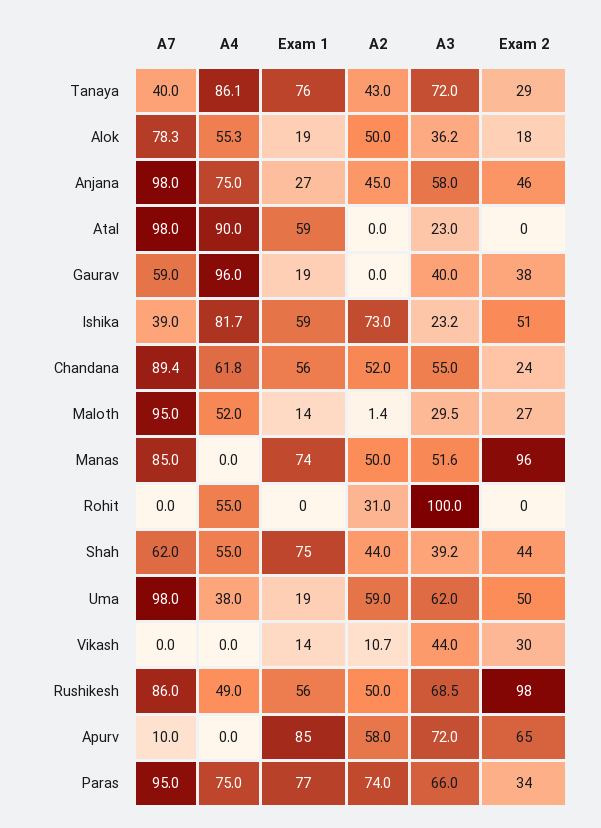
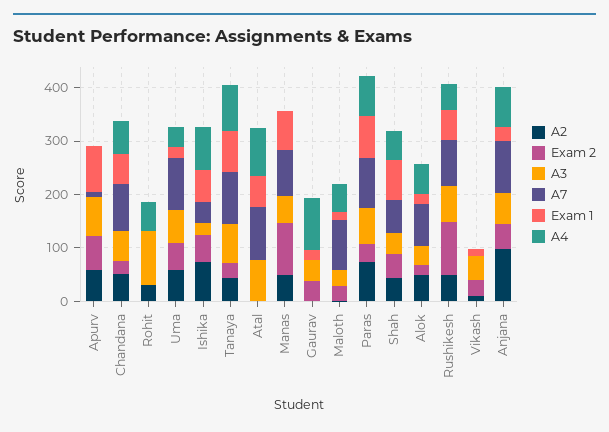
  {
    "A7": {
-     "Tanaya": 40,
+     "Tanaya": 100,
      "Alok": 78.3,
      "Anjana": 98,
      "Atal": 98,
-     "Gaurav": 59,
+     "Gaurav": 0,
      "Ishika": 39,
      "Chandana": 89.4,
      "Maloth": 95,
      "Manas": 85,
      "Rohit": 0,
      "Shah": 62,
      "Uma": 98,
      "Vikash": 0,
      "Rushikesh": 86,
      "Apurv": 10,
      "Paras": 95
    },
    "A4": {
      "Tanaya": 86.1,
      "Alok": 55.3,
      "Anjana": 75,
      "Atal": 90,
      "Gaurav": 96,
      "Ishika": 81.7,
      "Chandana": 61.8,
      "Maloth": 52,
      "Manas": 0,
      "Rohit": 55,
      "Shah": 55,
      "Uma": 38,
      "Vikash": 0,
      "Rushikesh": 49,
      "Apurv": 0,
      "Paras": 75
    },
    "Exam 1": {
      "Tanaya": 76,
      "Alok": 19,
      "Anjana": 27,
      "Atal": 59,
      "Gaurav": 19,
      "Ishika": 59,
      "Chandana": 56,
      "Maloth": 14,
      "Manas": 74,
      "Rohit": 0,
      "Shah": 75,
      "Uma": 19,
      "Vikash": 14,
      "Rushikesh": 56,
      "Apurv": 85,
      "Paras": 77
    },
    "A2": {
      "Tanaya": 43,
      "Alok": 50,
-     "Anjana": 45,
+     "Anjana": 100,
      "Atal": 0,
      "Gaurav": 0,
      "Ishika": 73,
      "Chandana": 52,
      "Maloth": 1.4,
      "Manas": 50,
      "Rohit": 31,
      "Shah": 44,
      "Uma": 59,
      "Vikash": 10.7,
      "Rushikesh": 50,
      "Apurv": 58,
      "Paras": 74
    },
    "A3": {
      "Tanaya": 72,
      "Alok": 36.2,
      "Anjana": 58,
-     "Atal": 23,
+     "Atal": 80,
      "Gaurav": 40,
      "Ishika": 23.2,
      "Chandana": 55,
      "Maloth": 29.5,
      "Manas": 51.6,
      "Rohit": 100,
      "Shah": 39.2,
      "Uma": 62,
      "Vikash": 44,
      "Rushikesh": 68.5,
      "Apurv": 72,
      "Paras": 66
    },
    "Exam 2": {
      "Tanaya": 29,
      "Alok": 18,
      "Anjana": 46,
      "Atal": 0,
      "Gaurav": 38,
      "Ishika": 51,
      "Chandana": 24,
      "Maloth": 27,
      "Manas": 96,
      "Rohit": 0,
      "Shah": 44,
      "Uma": 50,
      "Vikash": 30,
      "Rushikesh": 98,
      "Apurv": 65,
      "Paras": 34
    }
  }

